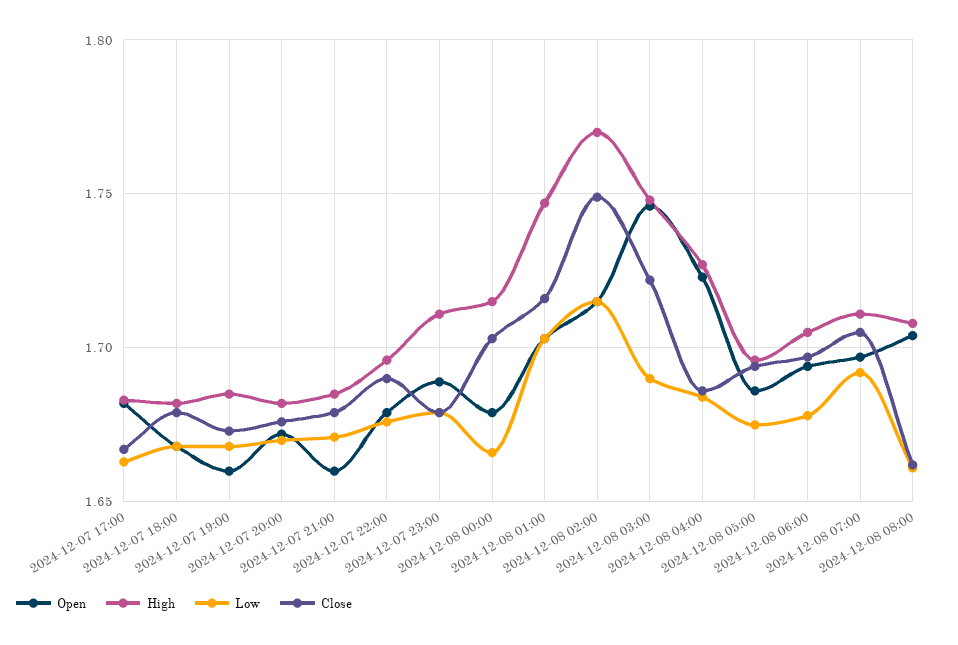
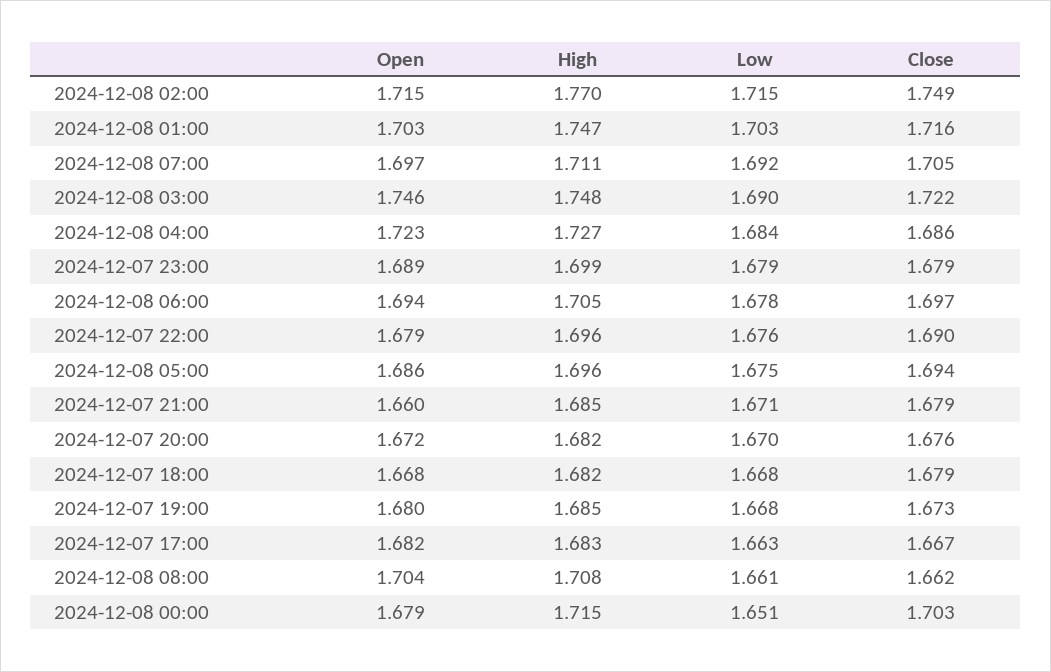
  {
    "Open": {
      "2024-12-07 17:00": 1.682,
      "2024-12-07 18:00": 1.668,
-     "2024-12-07 19:00": 1.66,
+     "2024-12-07 19:00": 1.68,
      "2024-12-07 20:00": 1.672,
      "2024-12-07 21:00": 1.66,
      "2024-12-07 22:00": 1.679,
      "2024-12-07 23:00": 1.689,
      "2024-12-08 00:00": 1.679,
      "2024-12-08 01:00": 1.703,
      "2024-12-08 02:00": 1.715,
      "2024-12-08 03:00": 1.746,
      "2024-12-08 04:00": 1.723,
      "2024-12-08 05:00": 1.686,
      "2024-12-08 06:00": 1.694,
      "2024-12-08 07:00": 1.697,
      "2024-12-08 08:00": 1.704
    },
    "High": {
      "2024-12-07 17:00": 1.683,
      "2024-12-07 18:00": 1.682,
      "2024-12-07 19:00": 1.685,
      "2024-12-07 20:00": 1.682,
      "2024-12-07 21:00": 1.685,
      "2024-12-07 22:00": 1.696,
-     "2024-12-07 23:00": 1.71,
+     "2024-12-07 23:00": 1.699,
      "2024-12-08 00:00": 1.715,
      "2024-12-08 01:00": 1.747,
      "2024-12-08 02:00": 1.77,
      "2024-12-08 03:00": 1.748,
      "2024-12-08 04:00": 1.727,
      "2024-12-08 05:00": 1.696,
      "2024-12-08 06:00": 1.705,
      "2024-12-08 07:00": 1.711,
      "2024-12-08 08:00": 1.708
    },
    "Low": {
      "2024-12-07 17:00": 1.663,
      "2024-12-07 18:00": 1.668,
      "2024-12-07 19:00": 1.668,
      "2024-12-07 20:00": 1.67,
      "2024-12-07 21:00": 1.671,
      "2024-12-07 22:00": 1.676,
      "2024-12-07 23:00": 1.679,
-     "2024-12-08 00:00": 1.665,
+     "2024-12-08 00:00": 1.651,
      "2024-12-08 01:00": 1.703,
      "2024-12-08 02:00": 1.715,
      "2024-12-08 03:00": 1.69,
      "2024-12-08 04:00": 1.684,
      "2024-12-08 05:00": 1.675,
      "2024-12-08 06:00": 1.678,
      "2024-12-08 07:00": 1.692,
      "2024-12-08 08:00": 1.661
    },
    "Close": {
      "2024-12-07 17:00": 1.667,
      "2024-12-07 18:00": 1.679,
      "2024-12-07 19:00": 1.673,
      "2024-12-07 20:00": 1.676,
      "2024-12-07 21:00": 1.679,
      "2024-12-07 22:00": 1.69,
      "2024-12-07 23:00": 1.679,
      "2024-12-08 00:00": 1.703,
      "2024-12-08 01:00": 1.716,
      "2024-12-08 02:00": 1.749,
      "2024-12-08 03:00": 1.722,
      "2024-12-08 04:00": 1.686,
      "2024-12-08 05:00": 1.694,
      "2024-12-08 06:00": 1.697,
      "2024-12-08 07:00": 1.705,
      "2024-12-08 08:00": 1.662
    }
  }

